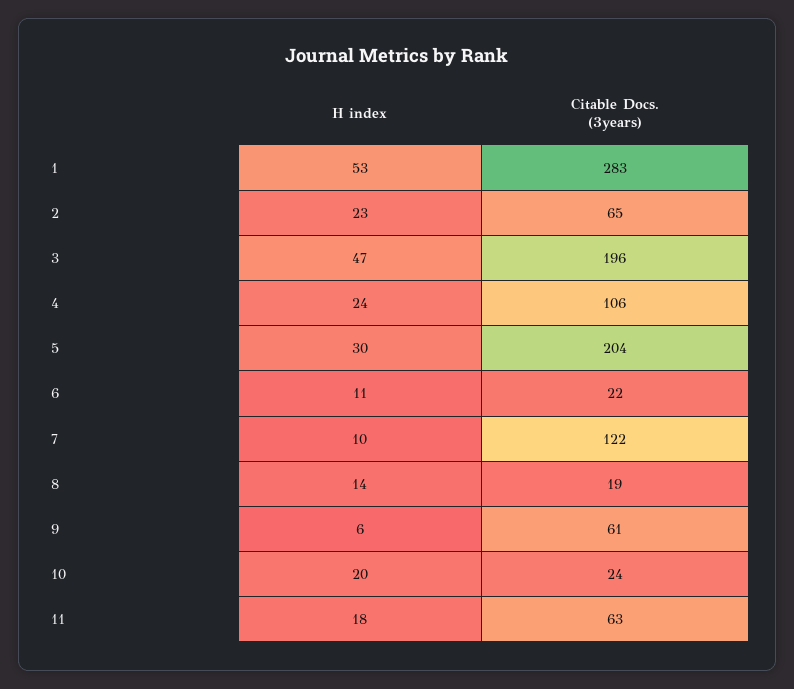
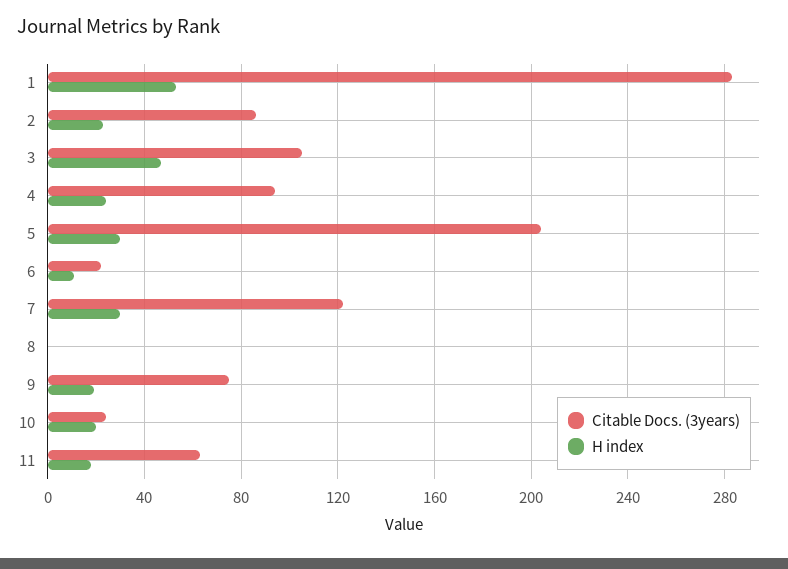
  {
    "H index": {
      "1": 53,
      "2": 23,
      "3": 47,
      "4": 24,
      "5": 30,
      "6": 11,
-     "7": 10,
+     "7": 30,
-     "8": 14,
+     "8": 0,
-     "9": 6,
+     "9": 20,
      "10": 20,
      "11": 18
    },
    "Citable Docs. (3years)": {
      "1": 283,
-     "2": 65,
+     "2": 85,
-     "3": 196,
+     "3": 105,
-     "4": 106,
+     "4": 95,
      "5": 204,
      "6": 22,
      "7": 122,
-     "8": 19,
+     "8": 0,
-     "9": 61,
+     "9": 75,
      "10": 24,
      "11": 63
    }
  }

